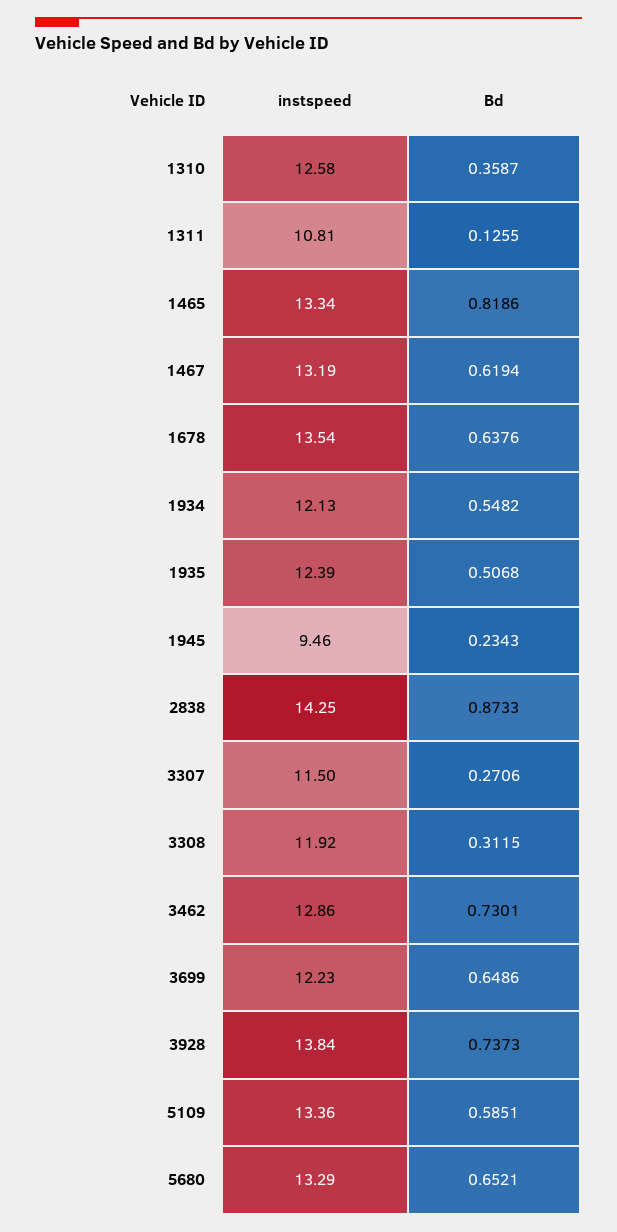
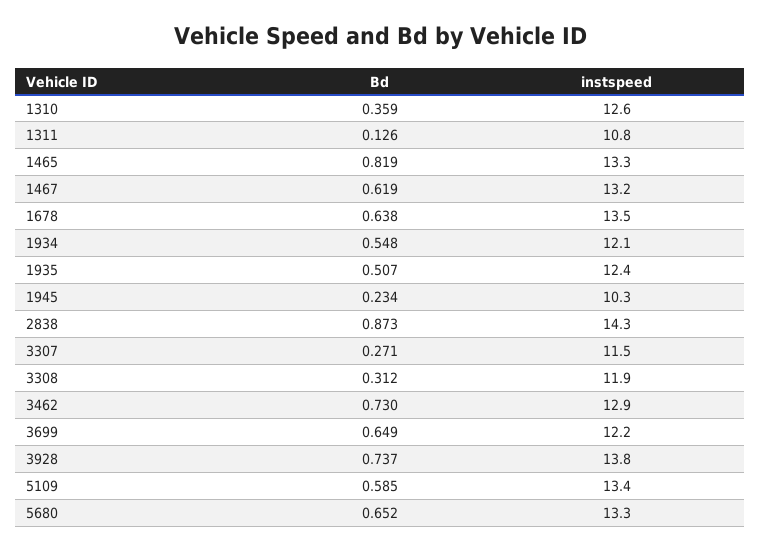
  {
    "instspeed": {
      "1310": 12.58,
      "1311": 10.81,
      "1465": 13.34,
      "1467": 13.19,
      "1678": 13.54,
      "1934": 12.13,
      "1935": 12.39,
-     "1945": 9.46,
+     "1945": 10.3,
      "2838": 14.25,
      "3307": 11.5,
      "3308": 11.92,
      "3462": 12.86,
      "3699": 12.23,
      "3928": 13.84,
      "5109": 13.36,
      "5680": 13.29
    },
    "Bd": {
      "1310": 0.3587,
      "1311": 0.1255,
      "1465": 0.8186,
      "1467": 0.6194,
      "1678": 0.6376,
      "1934": 0.5482,
      "1935": 0.5068,
      "1945": 0.2343,
      "2838": 0.8733,
      "3307": 0.2706,
      "3308": 0.3115,
      "3462": 0.7301,
      "3699": 0.6486,
      "3928": 0.7373,
      "5109": 0.5851,
      "5680": 0.6521
    }
  }

